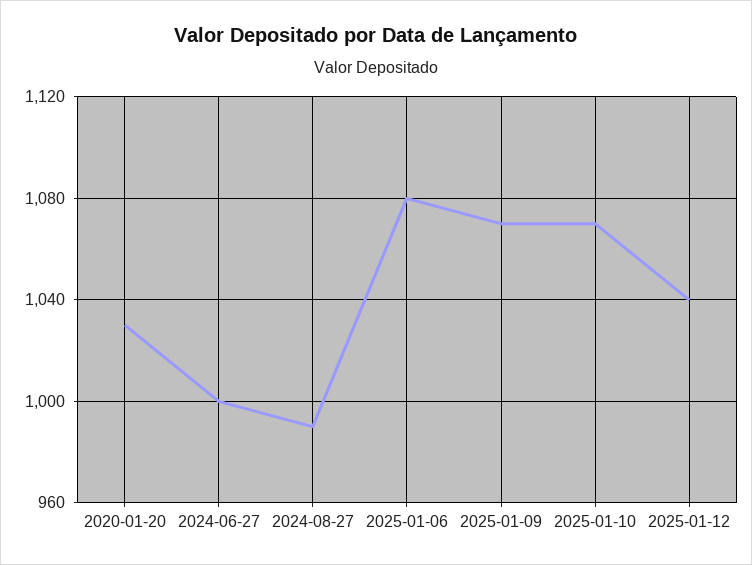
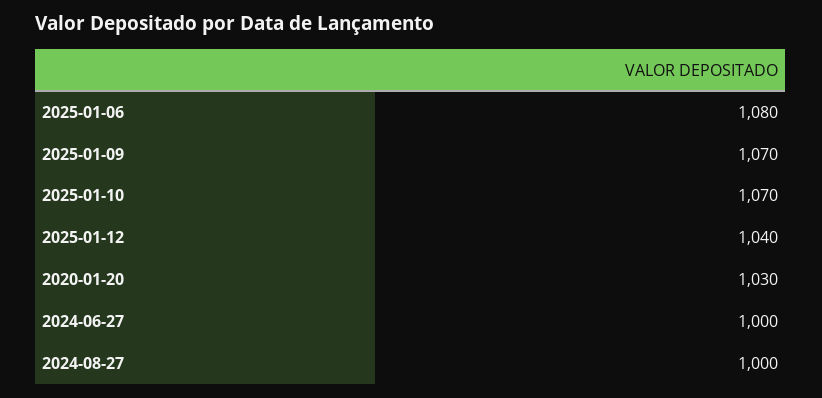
  {
    "2020-01-20": 1030,
    "2024-06-27": 1000,
-   "2024-08-27": 990,
+   "2024-08-27": 1000,
    "2025-01-06": 1080,
    "2025-01-09": 1070,
    "2025-01-10": 1070,
    "2025-01-12": 1040
  }

